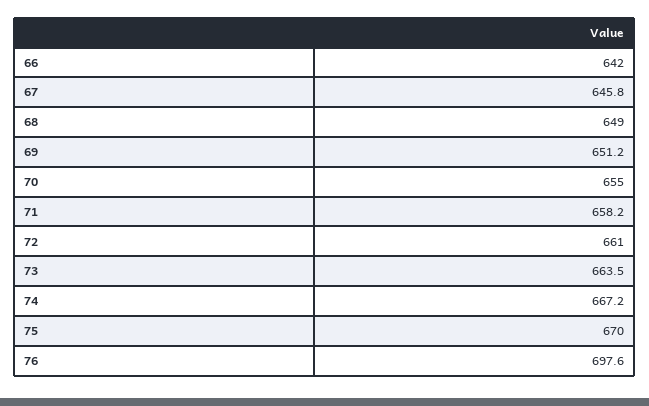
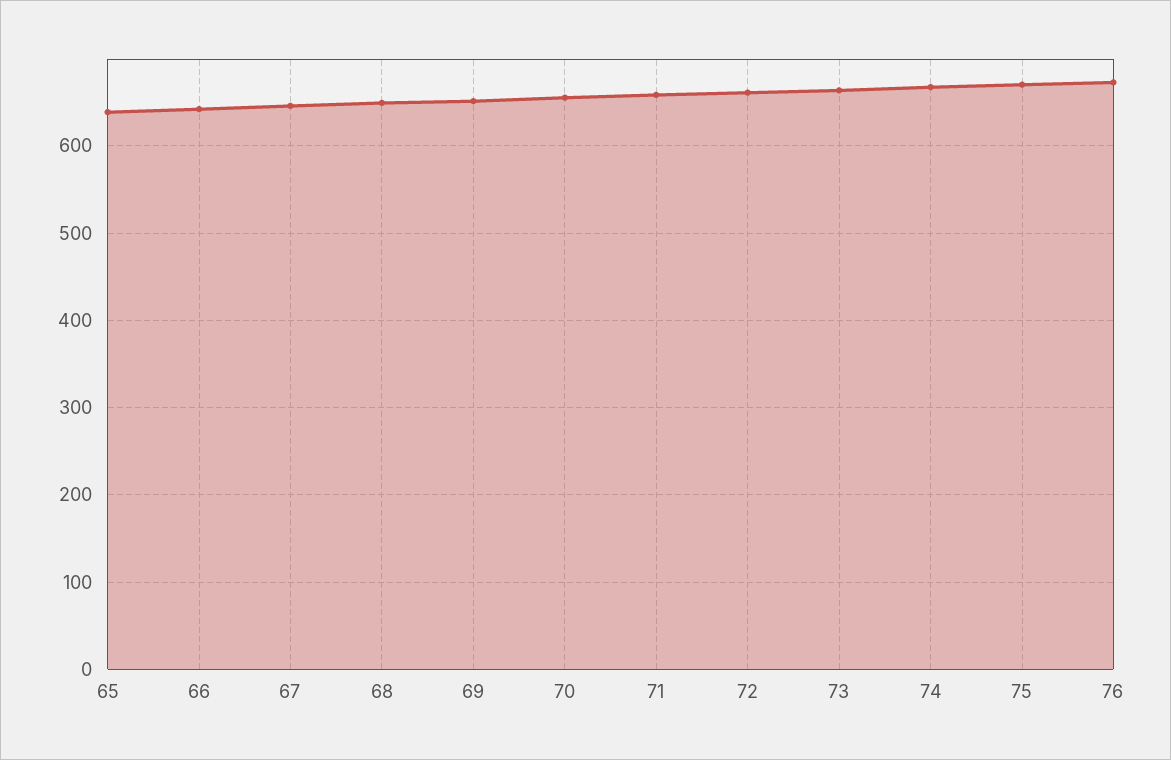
  {
    "66": 642,
    "67": 645.8,
    "68": 649,
    "69": 651.2,
    "70": 655,
    "71": 658.2,
    "72": 661,
    "73": 663.5,
    "74": 667.2,
    "75": 670,
-   "76": 697.6
+   "76": 670,
+   "65": 640
  }

